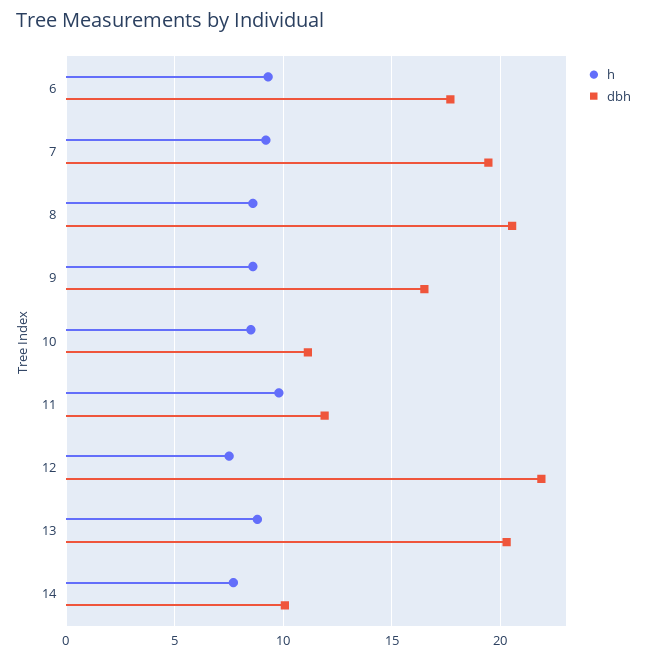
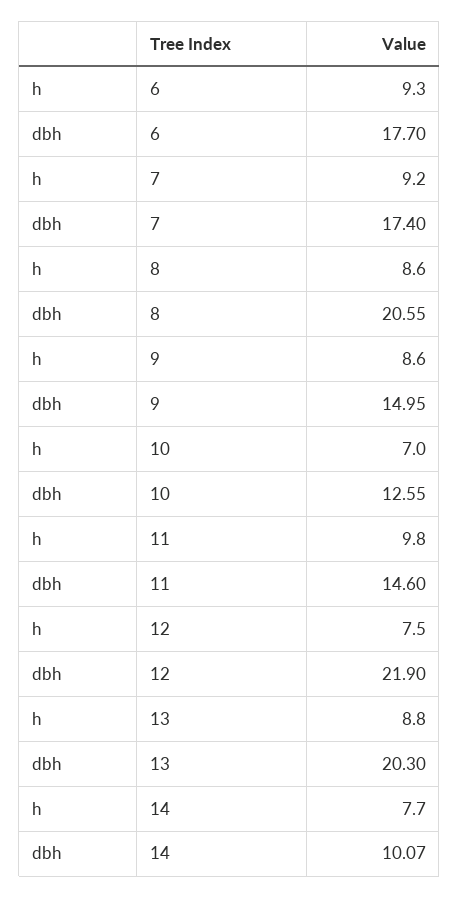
  {
    "h": {
      "6": 9.3,
      "7": 9.2,
      "8": 8.6,
      "9": 8.6,
-     "10": 8.5,
+     "10": 7,
      "11": 9.8,
      "12": 7.5,
      "13": 8.8,
      "14": 7.7
    },
    "dbh": {
      "6": 17.7,
-     "7": 19.5,
+     "7": 17.4,
      "8": 20.55,
-     "9": 16.5,
+     "9": 14.95,
-     "10": 11,
+     "10": 12.55,
-     "11": 12,
+     "11": 14.6,
      "12": 21.9,
      "13": 20.3,
      "14": 10.07
    }
  }

